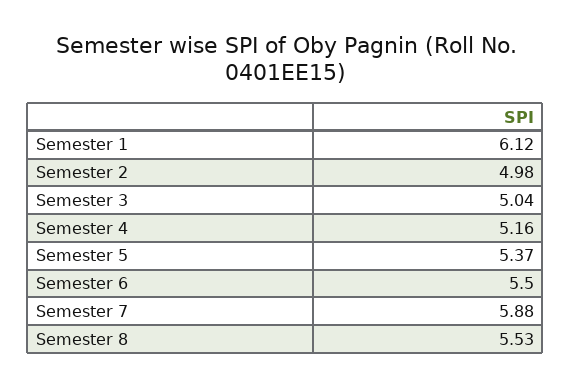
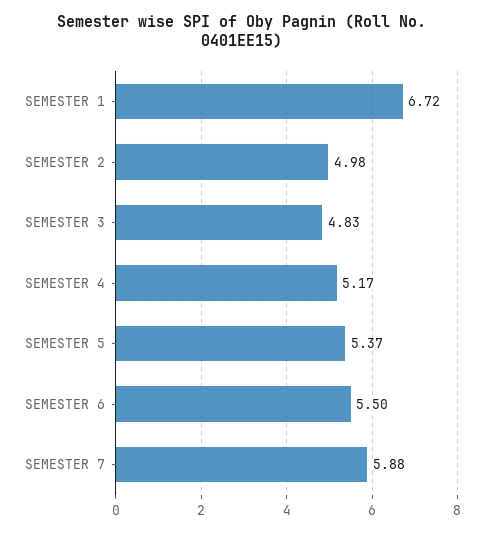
  {
-   "Semester 1": 6.12,
+   "Semester 1": 6.72,
    "Semester 2": 4.98,
-   "Semester 3": 5.04,
+   "Semester 3": 4.83,
-   "Semester 4": 5.16,
+   "Semester 4": 5.17,
    "Semester 5": 5.37,
    "Semester 6": 5.5,
-   "Semester 7": 5.88,
+   "Semester 7": 5.88
-   "Semester 8": 5.53
  }

